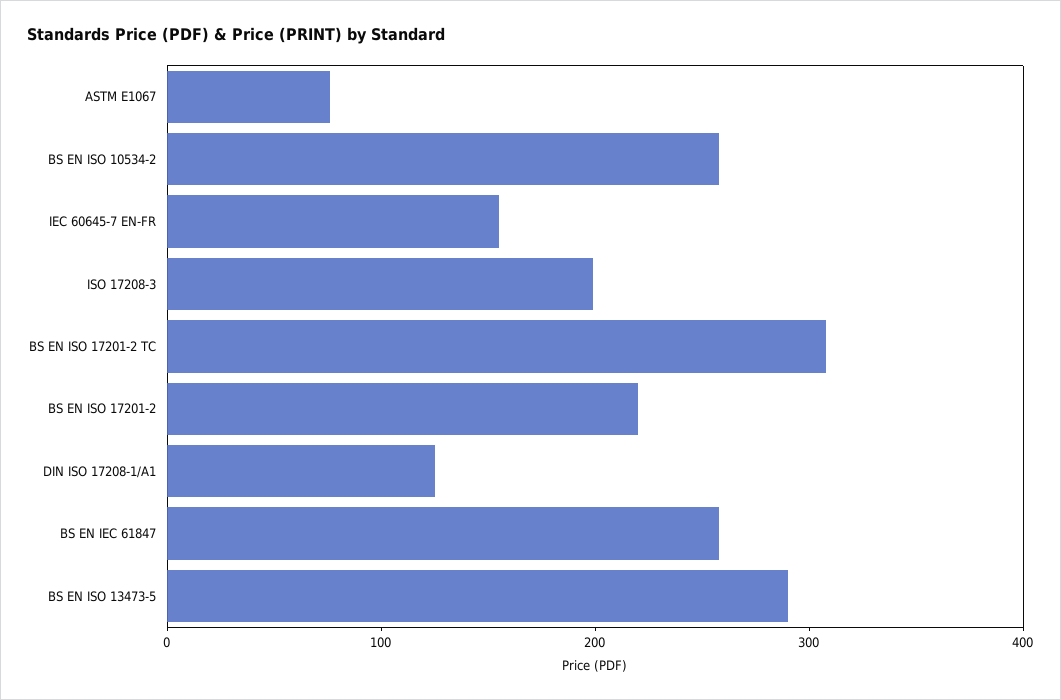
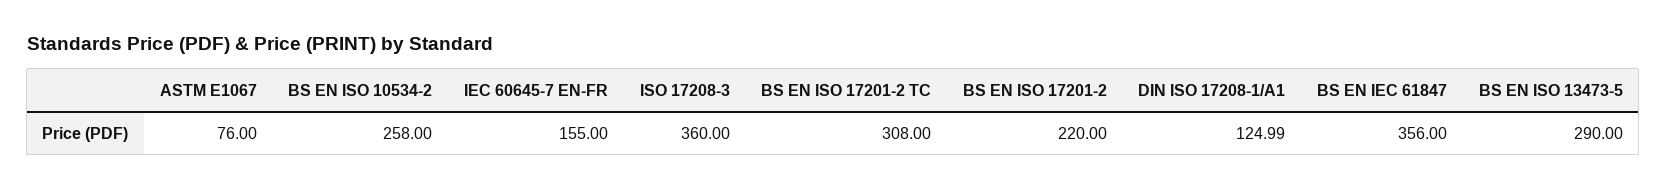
  {
    "ASTM E1067": 76,
    "BS EN ISO 10534-2": 258,
    "IEC 60645-7 EN-FR": 155,
-   "ISO 17208-3": 200,
+   "ISO 17208-3": 360,
    "BS EN ISO 17201-2 TC": 308,
    "BS EN ISO 17201-2": 220,
    "DIN ISO 17208-1/A1": 124.99,
-   "BS EN IEC 61847": 260,
+   "BS EN IEC 61847": 356,
    "BS EN ISO 13473-5": 290
  }

